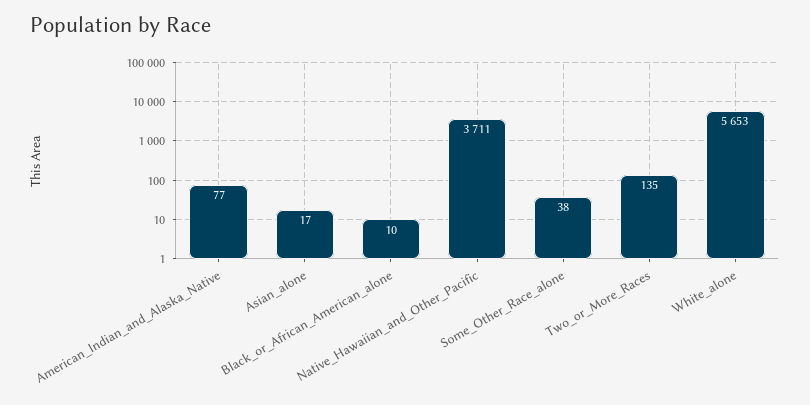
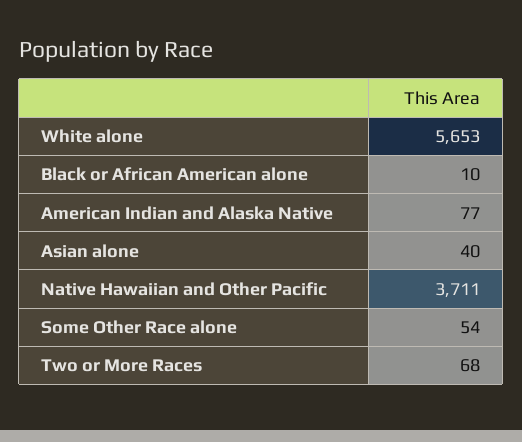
  {
    "American_Indian_and_Alaska_Native": 77,
-   "Asian_alone": 17,
+   "Asian_alone": 40,
    "Black_or_African_American_alone": 10,
    "Native_Hawaiian_and_Other_Pacific": 3711,
-   "Some_Other_Race_alone": 38,
+   "Some_Other_Race_alone": 54,
-   "Two_or_More_Races": 135,
+   "Two_or_More_Races": 68,
    "White_alone": 5653
  }

